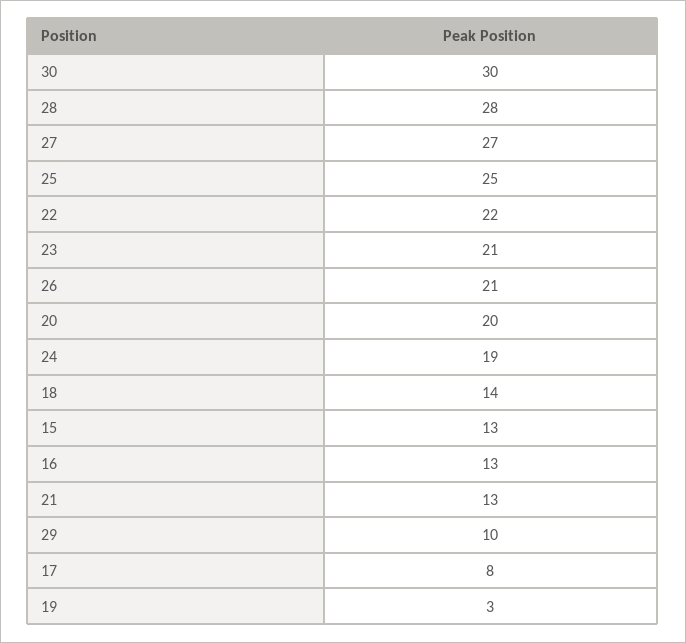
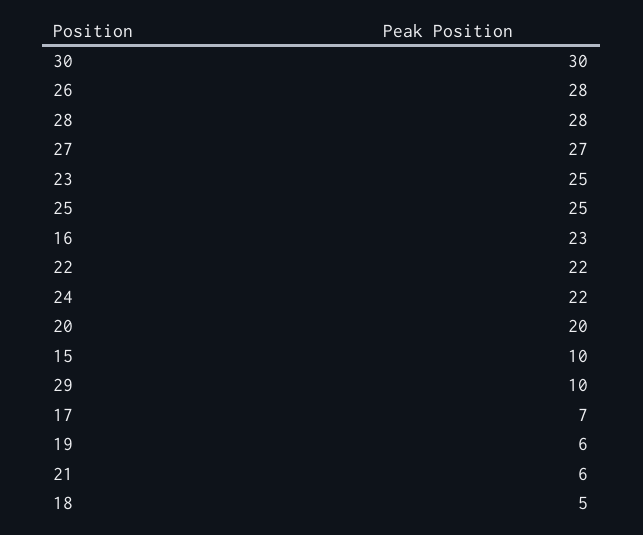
  {
    "30": 30,
    "28": 28,
    "27": 27,
    "25": 25,
    "22": 22,
-   "23": 21,
+   "23": 25,
-   "26": 21,
+   "26": 28,
    "20": 20,
-   "24": 19,
+   "24": 22,
-   "18": 14,
+   "18": 5,
-   "15": 13,
+   "15": 10,
-   "16": 13,
+   "16": 23,
-   "21": 13,
+   "21": 6,
    "29": 10,
-   "17": 8,
+   "17": 7,
-   "19": 3
+   "19": 6
  }

